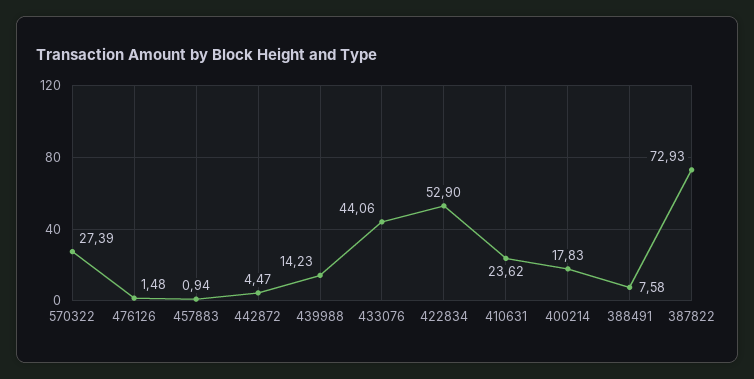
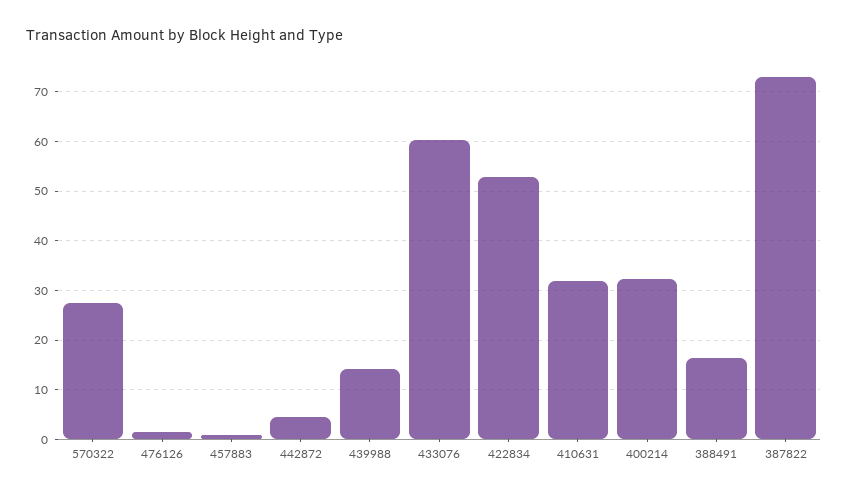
  {
    "570322": 27.39,
    "476126": 1.48,
    "457883": 0.94,
    "442872": 4.47,
    "439988": 14.23,
-   "433076": 44.06,
+   "433076": 60,
    "422834": 52.9,
-   "410631": 23.62,
+   "410631": 32,
-   "400214": 17.83,
+   "400214": 32,
-   "388491": 7.58,
+   "388491": 16,
    "387822": 72.93
  }

